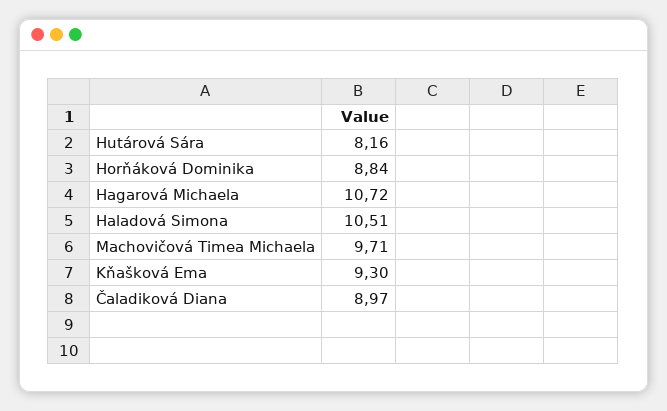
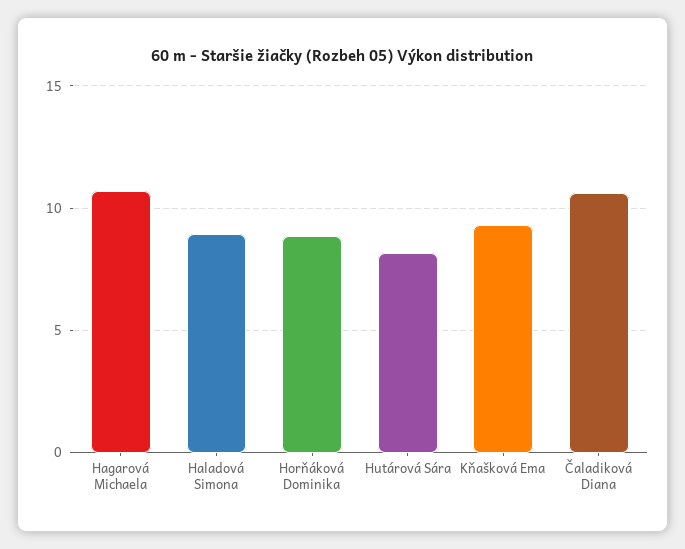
  {
    "Hutárová Sára": 8.16,
    "Horňáková Dominika": 8.84,
    "Hagarová Michaela": 10.72,
-   "Haladová Simona": 10.51,
+   "Haladová Simona": 9,
-   "Machovičová Timea Michaela": 9.71,
    "Kňašková Ema": 9.3,
-   "Čaladiková Diana": 8.97
+   "Čaladiková Diana": 10.5
  }

